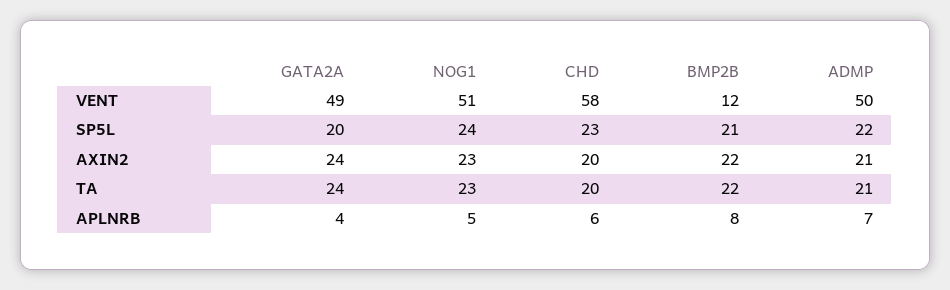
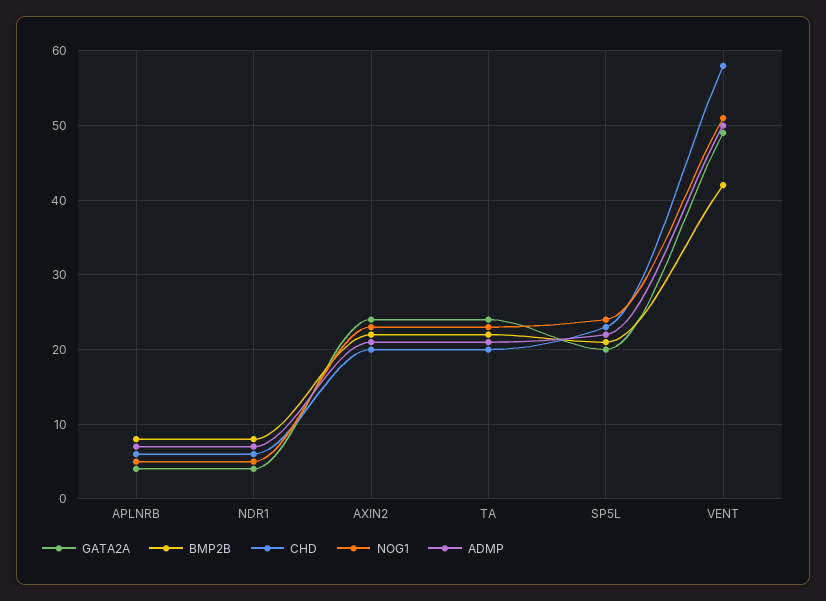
  {
    "GATA2A": {
      "VENT": 49,
      "SP5L": 20,
      "AXIN2": 24,
      "TA": 24,
-     "APLNRB": 4
+     "APLNRB": 4,
+     "NDR1": 4
    },
    "NOG1": {
      "VENT": 51,
      "SP5L": 24,
      "AXIN2": 23,
      "TA": 23,
-     "APLNRB": 5
+     "APLNRB": 5,
+     "NDR1": 5
    },
    "CHD": {
      "VENT": 58,
      "SP5L": 23,
      "AXIN2": 20,
      "TA": 20,
-     "APLNRB": 6
+     "APLNRB": 6,
+     "NDR1": 6
    },
    "BMP2B": {
-     "VENT": 12,
+     "VENT": 42,
      "SP5L": 21,
      "AXIN2": 22,
      "TA": 22,
-     "APLNRB": 8
+     "APLNRB": 8,
+     "NDR1": 8
    },
    "ADMP": {
      "VENT": 50,
      "SP5L": 22,
      "AXIN2": 21,
      "TA": 21,
-     "APLNRB": 7
+     "APLNRB": 7,
+     "NDR1": 7
    }
  }

